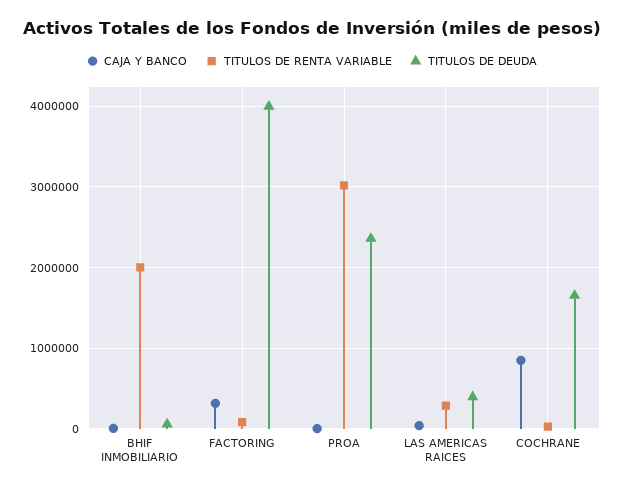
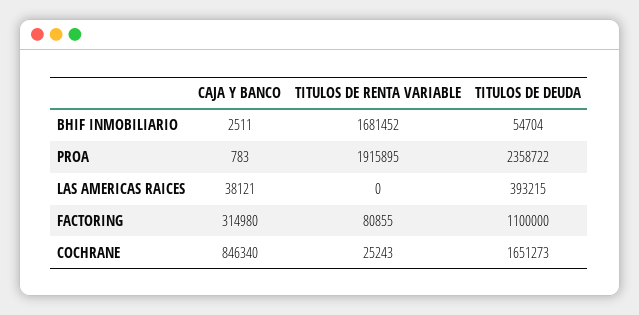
  {
    "CAJA Y BANCO": {
      "BHIF INMOBILIARIO": 2511,
      "FACTORING": 314980,
      "PROA": 783,
      "LAS AMERICAS RAICES": 38121,
      "COCHRANE": 846340
    },
    "TITULOS DE RENTA VARIABLE": {
-     "BHIF INMOBILIARIO": 2000000,
+     "BHIF INMOBILIARIO": 1681452,
      "FACTORING": 80855,
-     "PROA": 3000000,
+     "PROA": 1915895,
-     "LAS AMERICAS RAICES": 300000,
+     "LAS AMERICAS RAICES": 0,
      "COCHRANE": 25243
    },
    "TITULOS DE DEUDA": {
      "BHIF INMOBILIARIO": 54704,
-     "FACTORING": 4000000,
+     "FACTORING": 1100000,
      "PROA": 2358722,
      "LAS AMERICAS RAICES": 393215,
      "COCHRANE": 1651273
    }
  }

